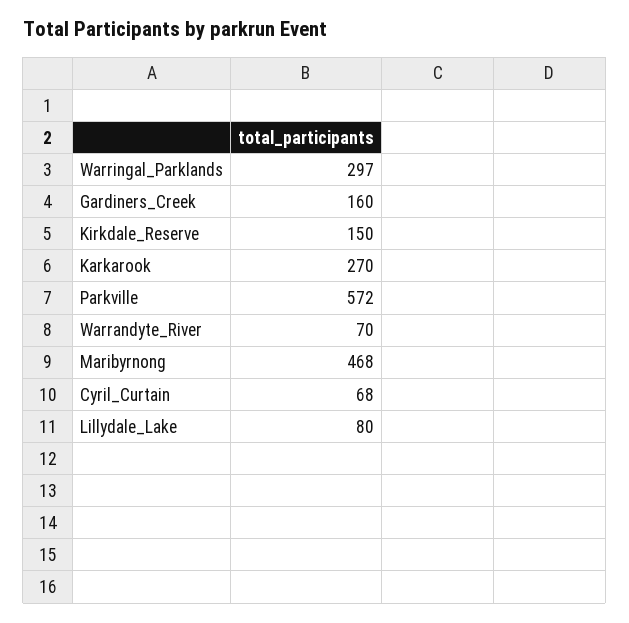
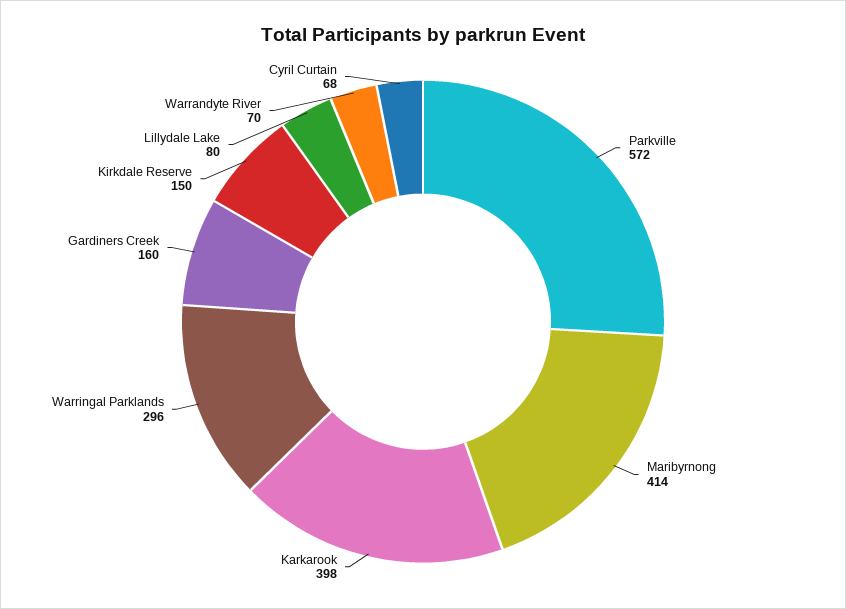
  {
-   "Warringal_Parklands": 297,
+   "Warringal_Parklands": 296,
    "Gardiners_Creek": 160,
    "Kirkdale_Reserve": 150,
-   "Karkarook": 270,
+   "Karkarook": 398,
    "Parkville": 572,
    "Warrandyte_River": 70,
-   "Maribyrnong": 468,
+   "Maribyrnong": 414,
    "Cyril_Curtain": 68,
    "Lillydale_Lake": 80
  }

